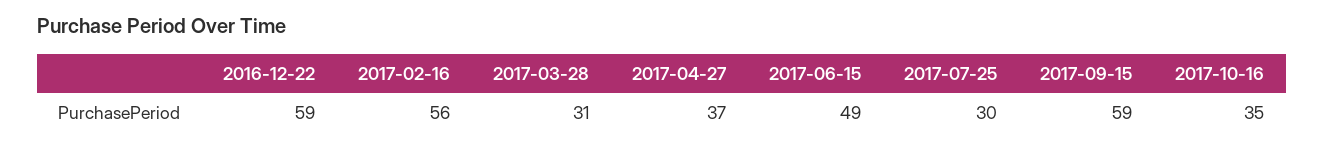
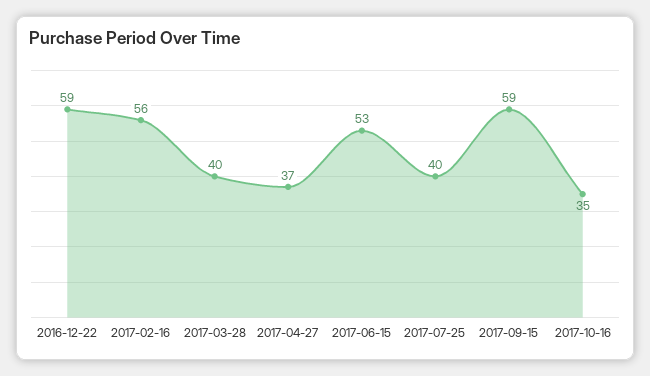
  {
    "2016-12-22": 59,
    "2017-02-16": 56,
-   "2017-03-28": 31,
+   "2017-03-28": 40,
    "2017-04-27": 37,
-   "2017-06-15": 49,
+   "2017-06-15": 53,
-   "2017-07-25": 30,
+   "2017-07-25": 40,
    "2017-09-15": 59,
    "2017-10-16": 35
  }

